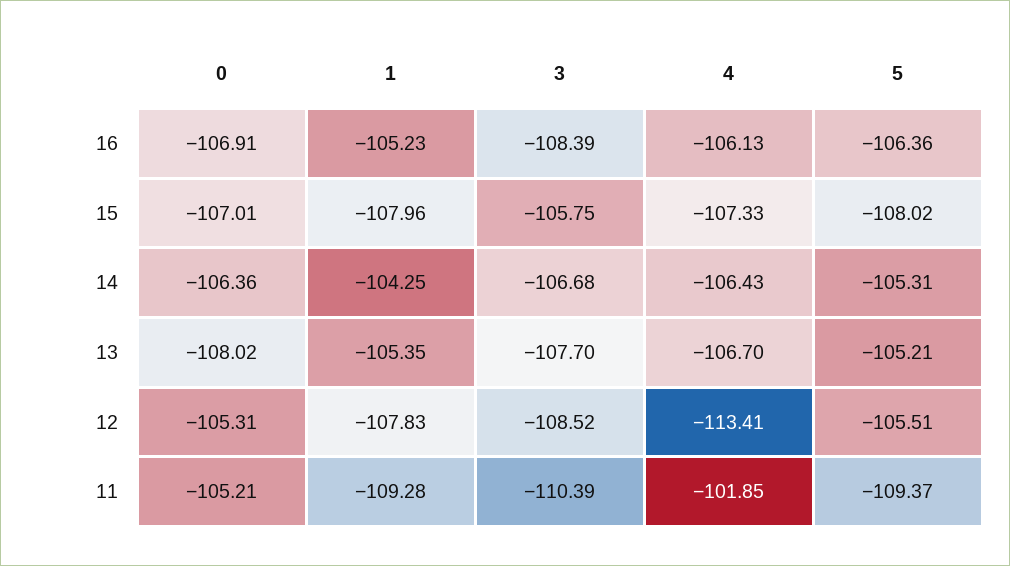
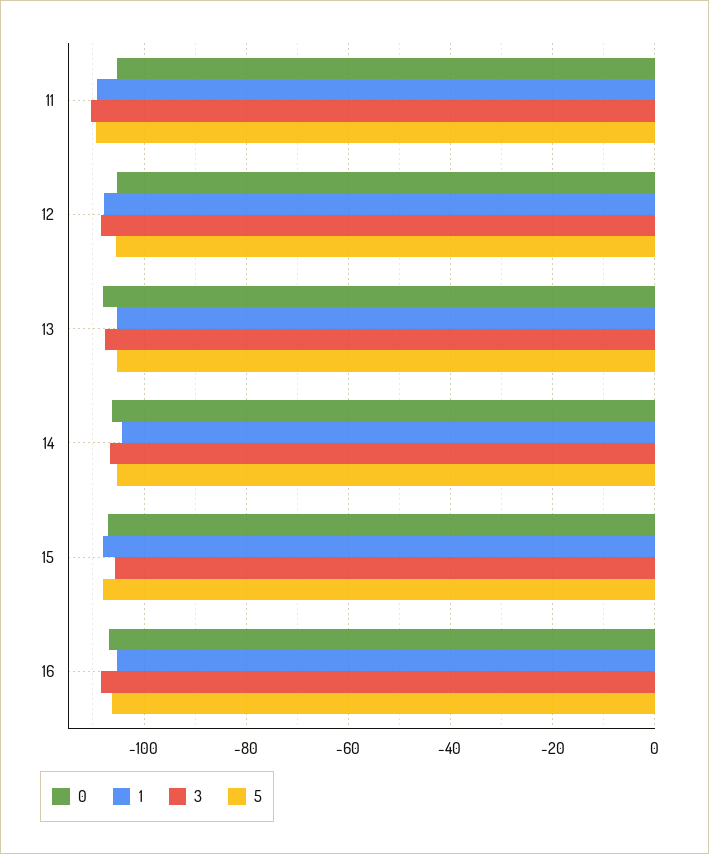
  {
    "0": {
      "16": -106.91,
      "15": -107.01,
      "14": -106.36,
      "13": -108.02,
      "12": -105.31,
      "11": -105.21
    },
    "1": {
      "16": -105.23,
      "15": -107.96,
      "14": -104.25,
      "13": -105.35,
      "12": -107.83,
      "11": -109.28
    },
    "3": {
      "16": -108.39,
      "15": -105.75,
      "14": -106.68,
      "13": -107.7,
      "12": -108.52,
      "11": -110.39
    },
-   "4": {
-     "16": -106.13,
-     "15": -107.33,
-     "14": -106.43,
-     "13": -106.7,
-     "12": -113.41,
-     "11": -101.85
-   },
    "5": {
      "16": -106.36,
      "15": -108.02,
      "14": -105.31,
      "13": -105.21,
      "12": -105.51,
      "11": -109.37
    }
  }

